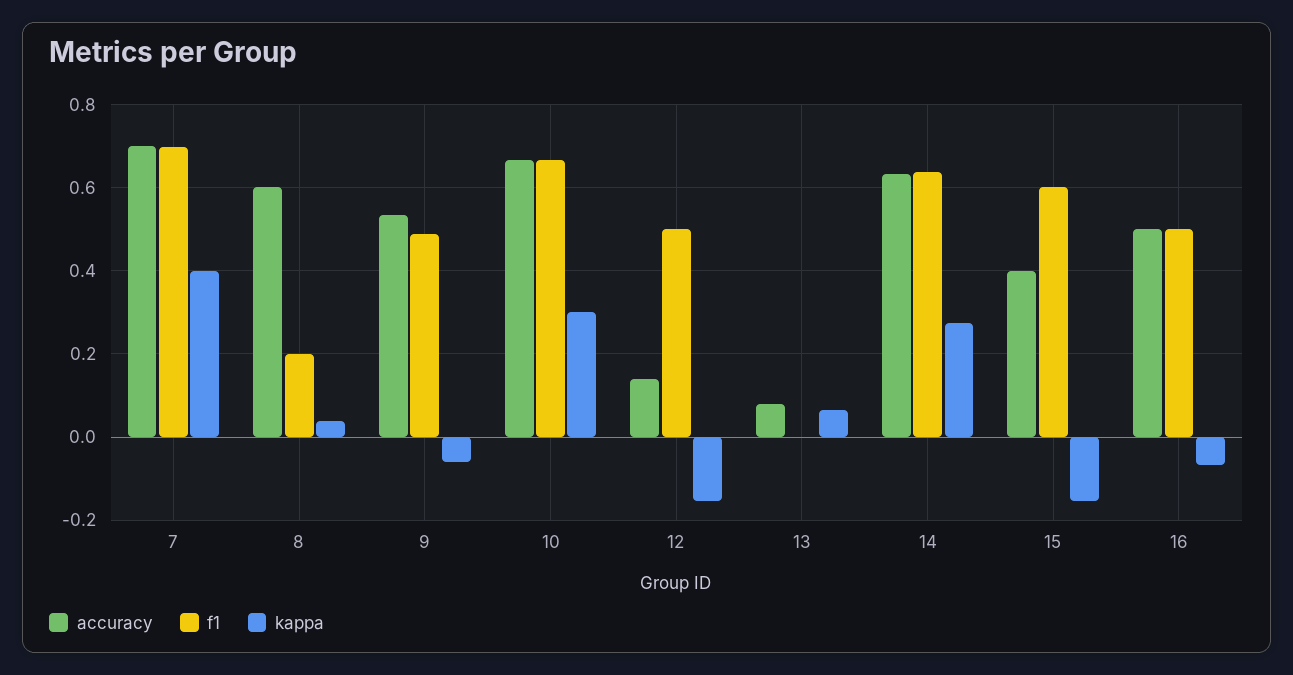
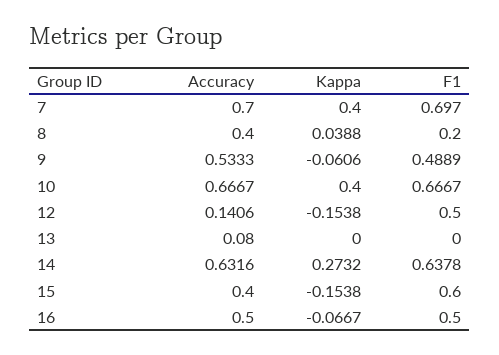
  {
    "accuracy": {
      "7": 0.7,
-     "8": 0.6,
+     "8": 0.4,
      "9": 0.5333,
      "10": 0.6667,
      "12": 0.1406,
      "13": 0.08,
      "14": 0.6316,
      "15": 0.4,
      "16": 0.5
    },
    "f1": {
      "7": 0.697,
      "8": 0.2,
      "9": 0.4889,
      "10": 0.6667,
      "12": 0.5,
      "13": 0,
      "14": 0.6378,
      "15": 0.6,
      "16": 0.5
    },
    "kappa": {
      "7": 0.4,
      "8": 0.0388,
      "9": -0.0606,
-     "10": 0.3,
+     "10": 0.4,
      "12": -0.1538,
-     "13": 0.06,
+     "13": 0,
      "14": 0.2732,
      "15": -0.1538,
      "16": -0.0667
    }
  }

